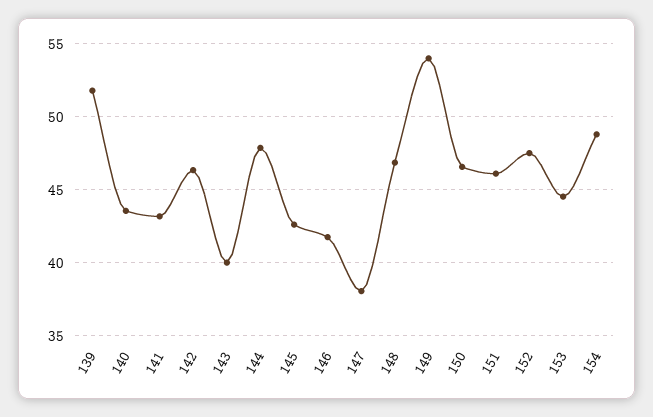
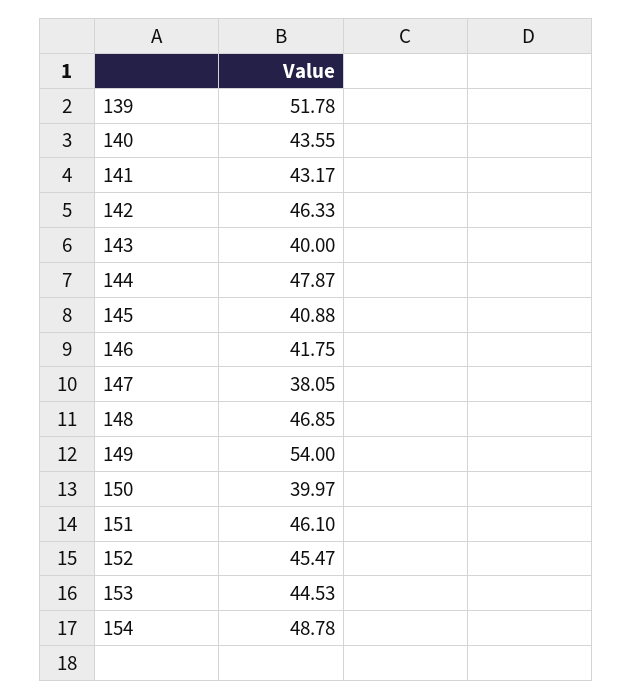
  {
    "139": 51.78,
    "140": 43.55,
    "141": 43.17,
    "142": 46.33,
    "143": 40,
    "144": 47.87,
-   "145": 42.5,
+   "145": 40.88,
    "146": 41.75,
    "147": 38.05,
    "148": 46.85,
    "149": 54,
-   "150": 46.5,
+   "150": 39.97,
    "151": 46.1,
-   "152": 47.5,
+   "152": 45.47,
    "153": 44.53,
    "154": 48.78
  }

